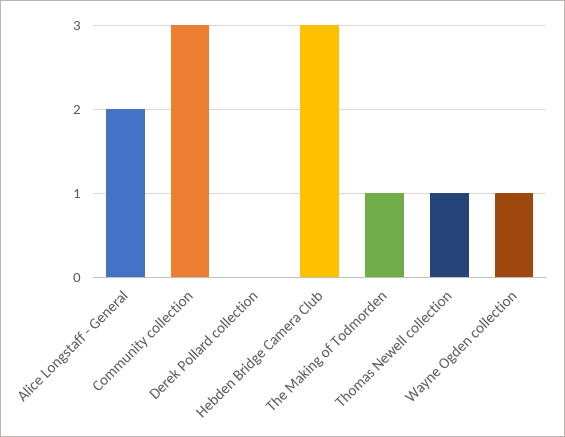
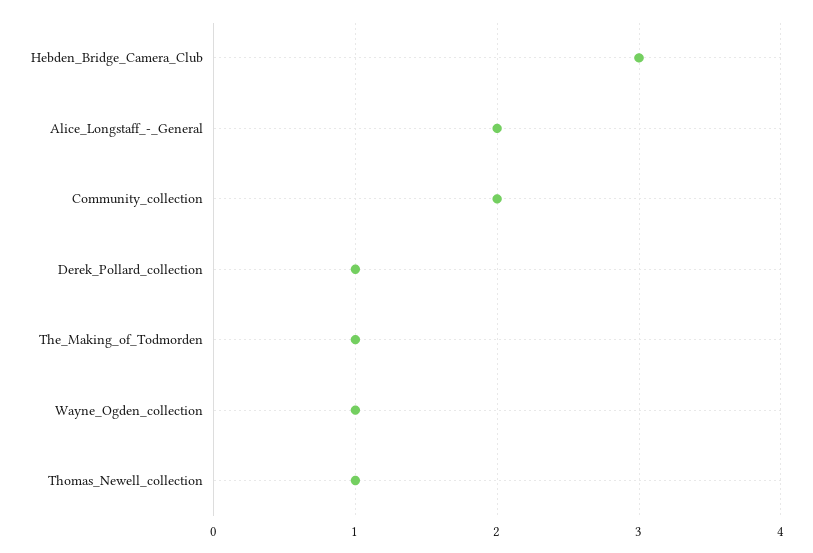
  {
    "Alice Longstaff - General": 2,
-   "Community collection": 3,
+   "Community collection": 2,
-   "Derek Pollard collection": 0,
+   "Derek Pollard collection": 1,
    "Hebden Bridge Camera Club": 3,
    "The Making of Todmorden": 1,
    "Thomas Newell collection": 1,
    "Wayne Ogden collection": 1
  }

